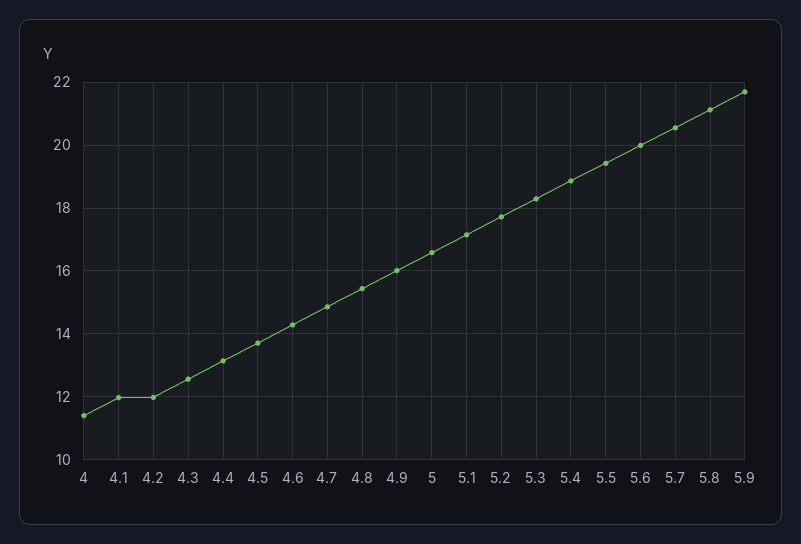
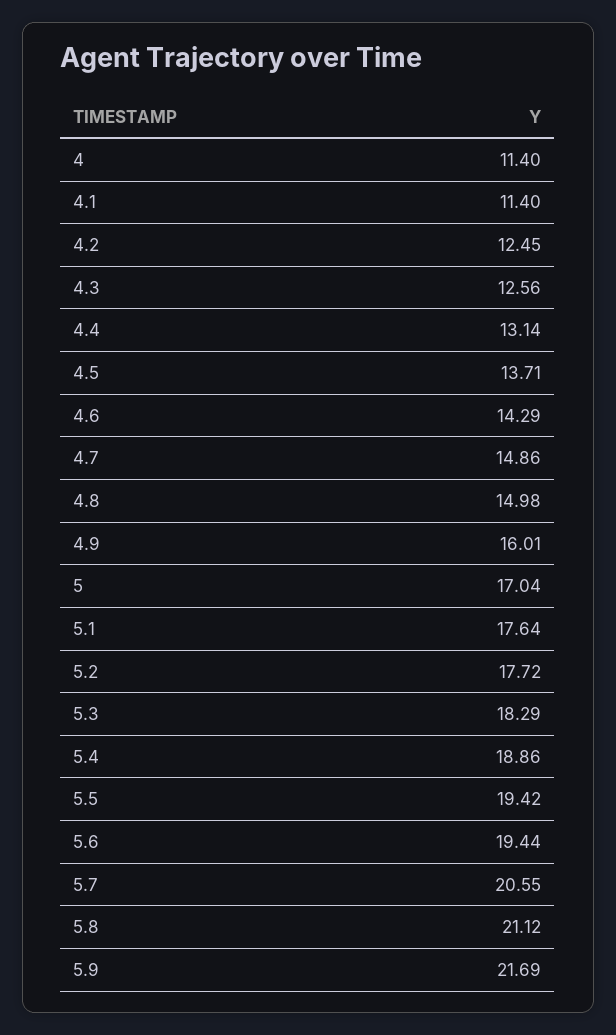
  {
    "4": 11.4,
-   "4.1": 12,
+   "4.1": 11.4,
-   "4.2": 12,
+   "4.2": 12.45,
    "4.3": 12.56,
    "4.4": 13.14,
    "4.5": 13.71,
    "4.6": 14.29,
    "4.7": 14.86,
-   "4.8": 15.4,
+   "4.8": 14.98,
    "4.9": 16.01,
-   "5": 16.6,
+   "5": 17.04,
-   "5.1": 17.2,
+   "5.1": 17.64,
    "5.2": 17.72,
    "5.3": 18.29,
    "5.4": 18.86,
    "5.5": 19.42,
-   "5.6": 20,
+   "5.6": 19.44,
    "5.7": 20.55,
    "5.8": 21.12,
    "5.9": 21.69
  }

